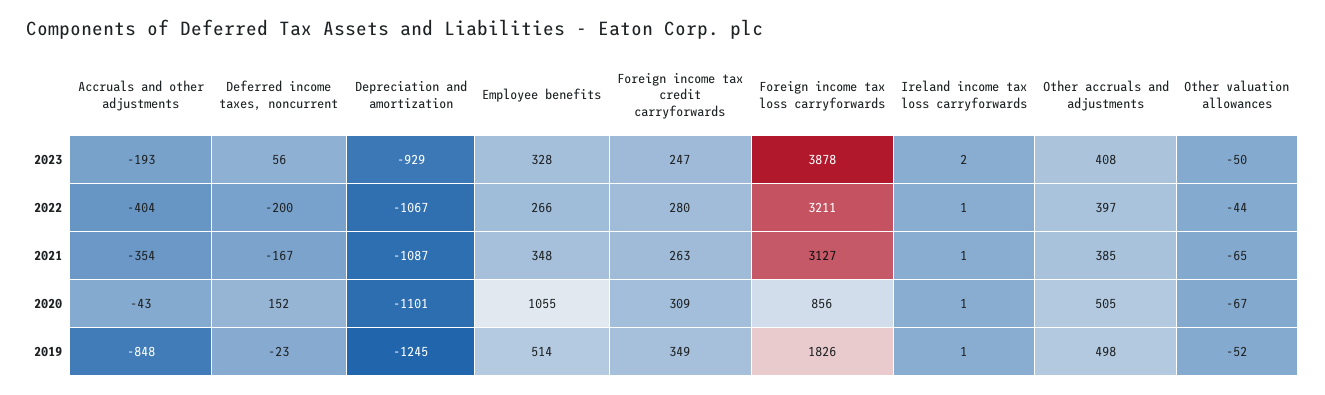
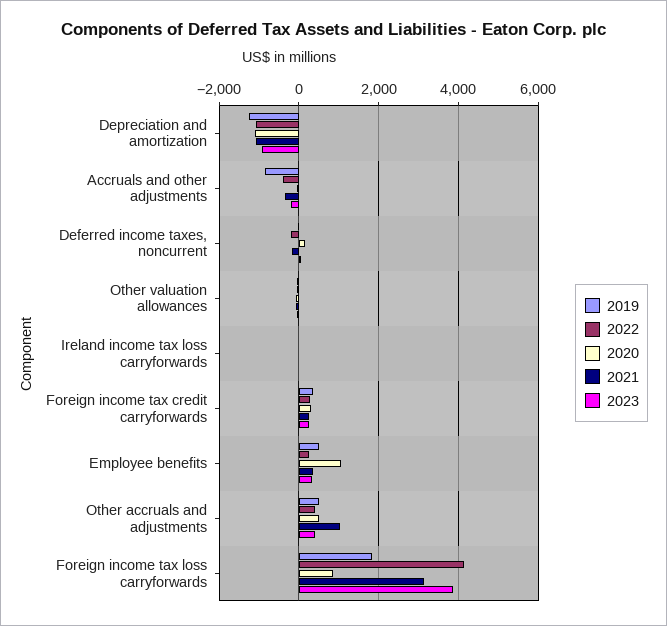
  {
    "2023": {
      "Accruals and other adjustments": -193,
      "Deferred income taxes, noncurrent": 56,
      "Depreciation and amortization": -929,
      "Employee benefits": 328,
      "Foreign income tax credit carryforwards": 247,
      "Foreign income tax loss carryforwards": 3878,
      "Ireland income tax loss carryforwards": 2,
      "Other accruals and adjustments": 408,
      "Other valuation allowances": -50
    },
    "2022": {
      "Accruals and other adjustments": -404,
      "Deferred income taxes, noncurrent": -200,
      "Depreciation and amortization": -1067,
      "Employee benefits": 266,
      "Foreign income tax credit carryforwards": 280,
-     "Foreign income tax loss carryforwards": 3211,
+     "Foreign income tax loss carryforwards": 4200,
      "Ireland income tax loss carryforwards": 1,
      "Other accruals and adjustments": 397,
      "Other valuation allowances": -44
    },
    "2021": {
      "Accruals and other adjustments": -354,
      "Deferred income taxes, noncurrent": -167,
      "Depreciation and amortization": -1087,
      "Employee benefits": 348,
      "Foreign income tax credit carryforwards": 263,
      "Foreign income tax loss carryforwards": 3127,
      "Ireland income tax loss carryforwards": 1,
-     "Other accruals and adjustments": 385,
+     "Other accruals and adjustments": 1000,
      "Other valuation allowances": -65
    },
    "2020": {
      "Accruals and other adjustments": -43,
      "Deferred income taxes, noncurrent": 152,
      "Depreciation and amortization": -1101,
      "Employee benefits": 1055,
      "Foreign income tax credit carryforwards": 309,
      "Foreign income tax loss carryforwards": 856,
      "Ireland income tax loss carryforwards": 1,
      "Other accruals and adjustments": 505,
      "Other valuation allowances": -67
    },
    "2019": {
      "Accruals and other adjustments": -848,
      "Deferred income taxes, noncurrent": -23,
      "Depreciation and amortization": -1245,
      "Employee benefits": 514,
      "Foreign income tax credit carryforwards": 349,
      "Foreign income tax loss carryforwards": 1826,
      "Ireland income tax loss carryforwards": 1,
      "Other accruals and adjustments": 498,
      "Other valuation allowances": -52
    }
  }

